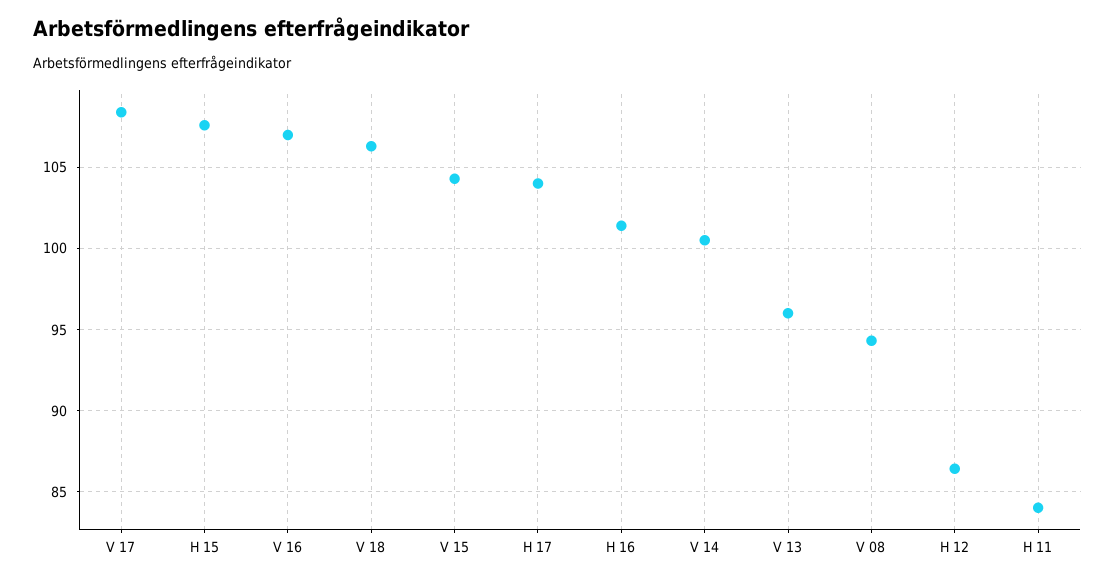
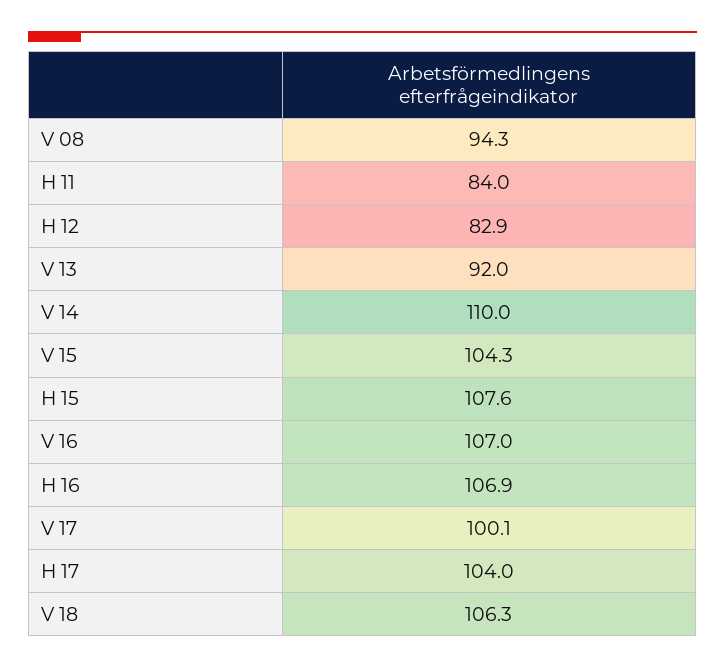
  {
-   "V 17": 108.5,
+   "V 17": 100.1,
    "H 15": 107.6,
    "V 16": 107,
    "V 18": 106.3,
    "V 15": 104.3,
    "H 17": 104,
-   "H 16": 101.5,
+   "H 16": 106.9,
-   "V 14": 100.5,
+   "V 14": 110,
-   "V 13": 96,
+   "V 13": 92,
    "V 08": 94.3,
-   "H 12": 86.5,
+   "H 12": 82.9,
    "H 11": 84
  }

